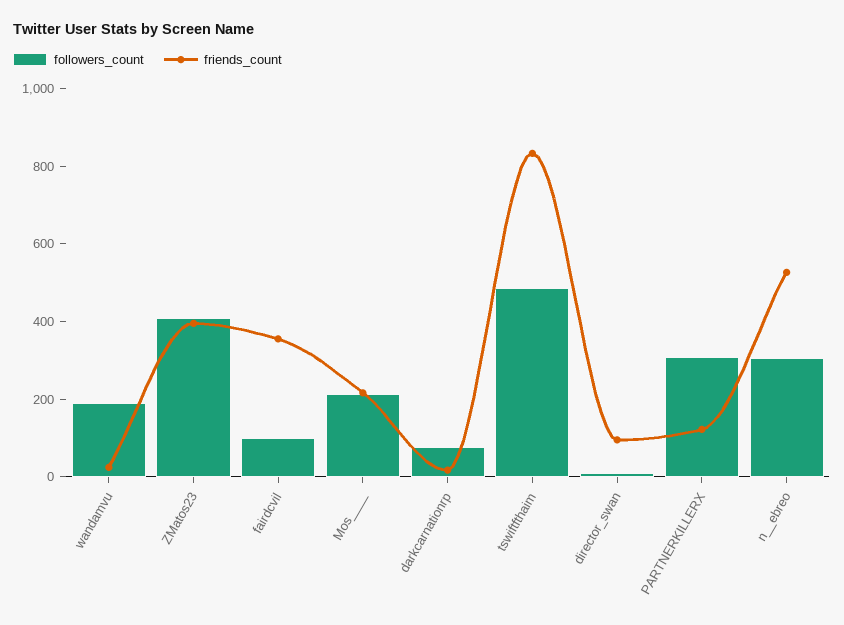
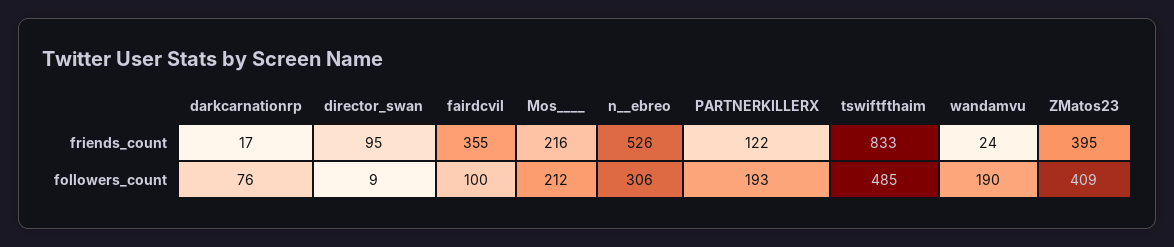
  {
    "followers_count": {
      "wandamvu": 190,
      "ZMatos23": 409,
      "fairdcvil": 100,
      "Mos____": 212,
      "darkcarnationrp": 76,
      "tswiftfthaim": 485,
      "director_swan": 9,
-     "PARTNERKILLERX": 300,
+     "PARTNERKILLERX": 193,
      "n__ebreo": 306
    },
    "friends_count": {
      "wandamvu": 24,
      "ZMatos23": 395,
      "fairdcvil": 355,
      "Mos____": 216,
      "darkcarnationrp": 17,
      "tswiftfthaim": 833,
      "director_swan": 95,
      "PARTNERKILLERX": 122,
      "n__ebreo": 526
    }
  }

